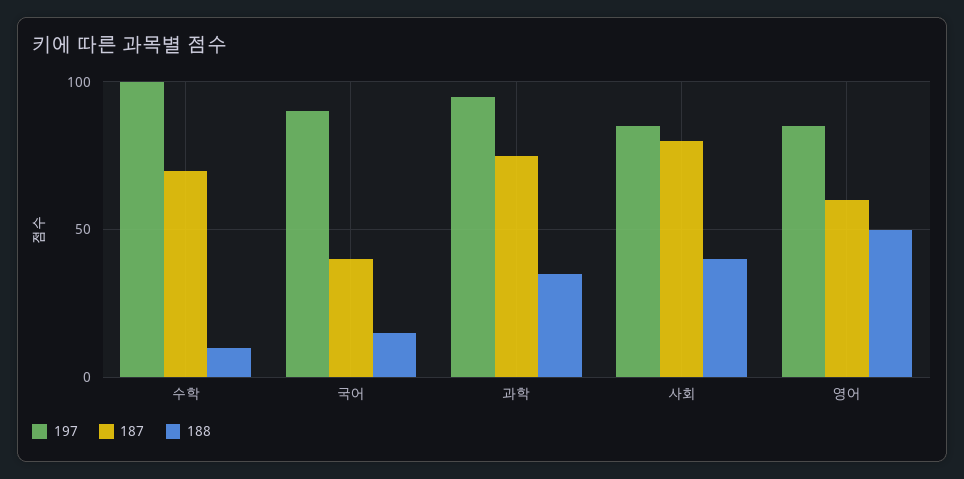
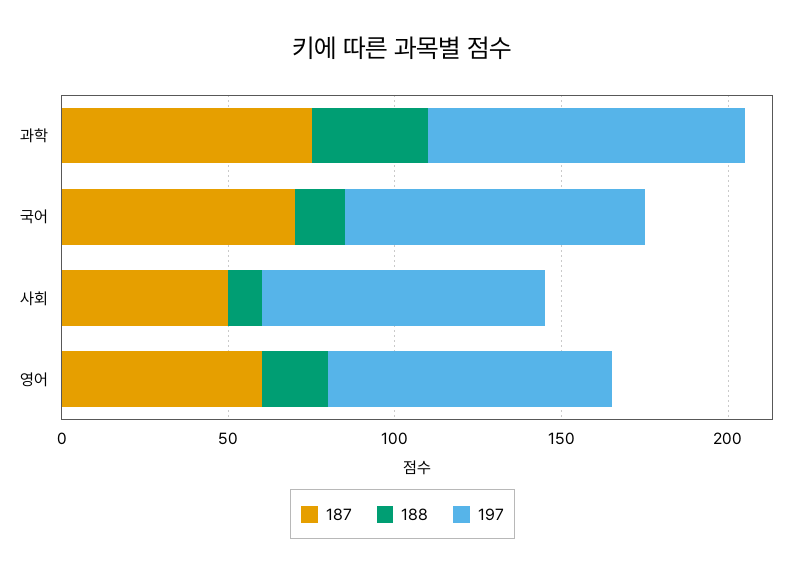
  {
    "197": {
-     "수학": 100,
      "국어": 90,
      "과학": 95,
      "사회": 85,
      "영어": 85
    },
    "187": {
-     "수학": 70,
-     "국어": 40,
+     "국어": 70,
      "과학": 75,
-     "사회": 80,
+     "사회": 50,
      "영어": 60
    },
    "188": {
-     "수학": 10,
      "국어": 15,
      "과학": 35,
-     "사회": 40,
+     "사회": 10,
-     "영어": 50
+     "영어": 20
    }
  }

